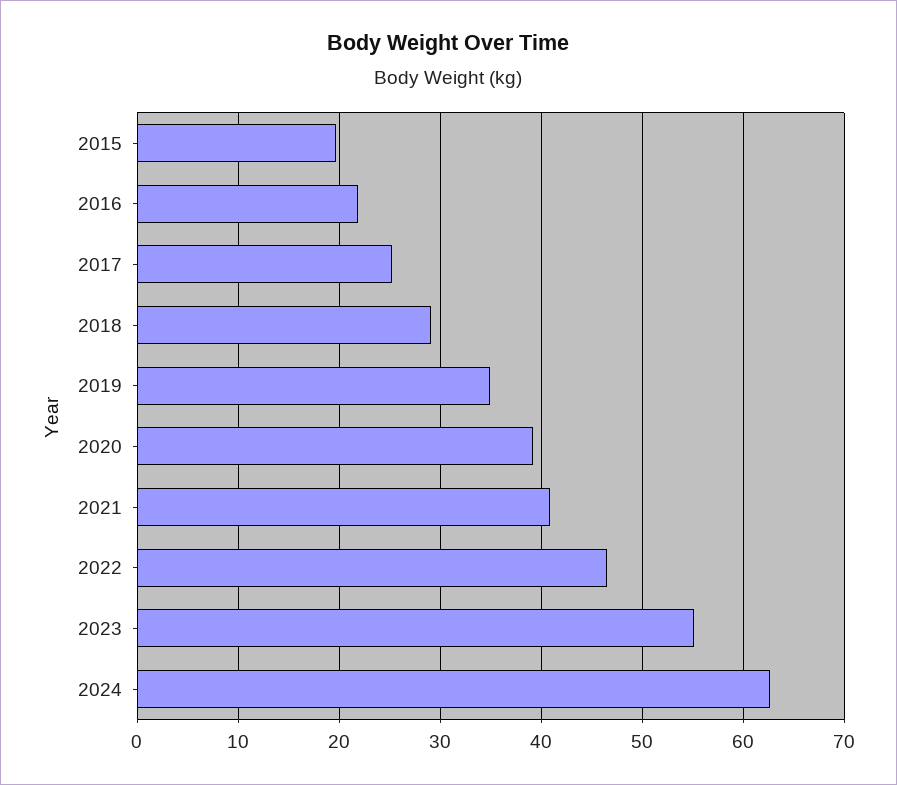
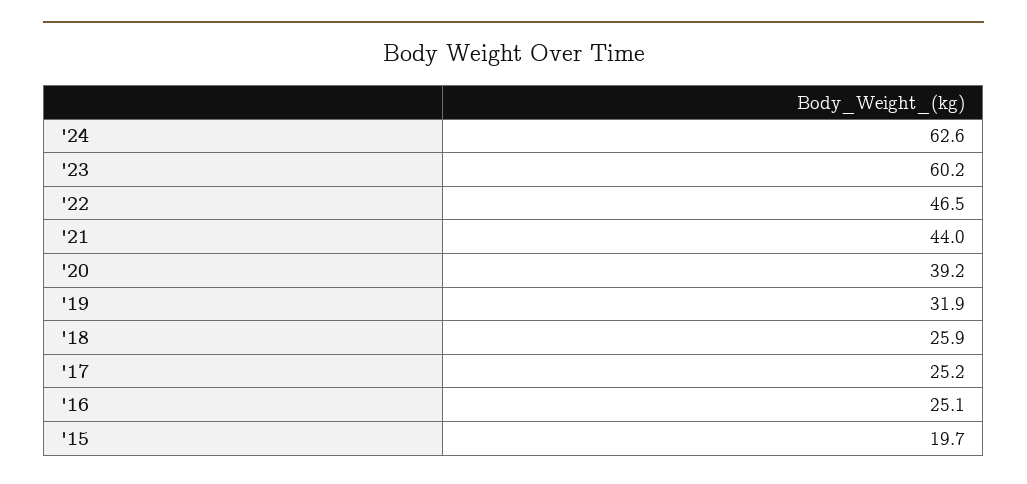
  {
    "2015": 19.7,
-   "2016": 22,
+   "2016": 25.1,
    "2017": 25.2,
-   "2018": 29,
+   "2018": 25.9,
-   "2019": 35,
+   "2019": 31.9,
    "2020": 39.2,
-   "2021": 41,
+   "2021": 44,
    "2022": 46.5,
-   "2023": 55,
+   "2023": 60.2,
    "2024": 62.6
  }

